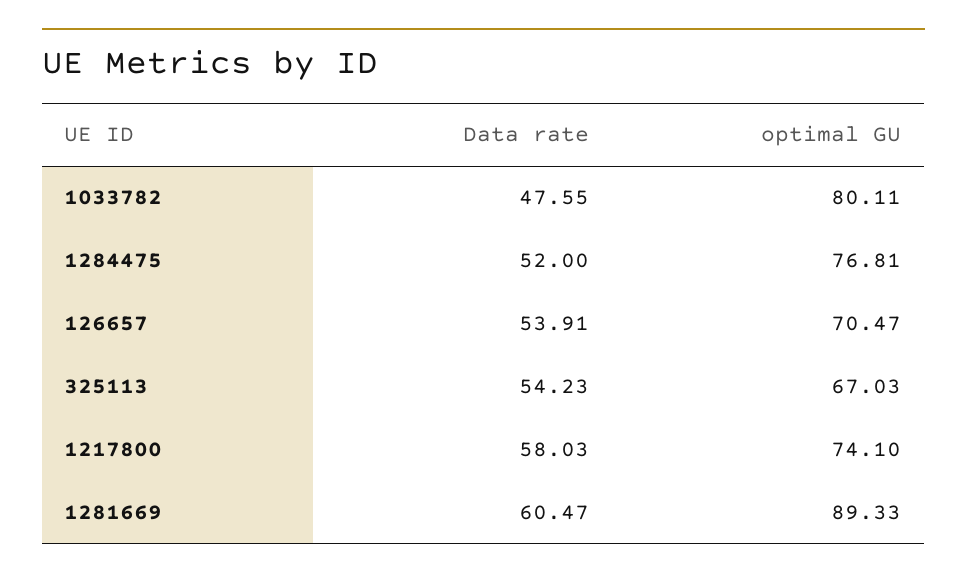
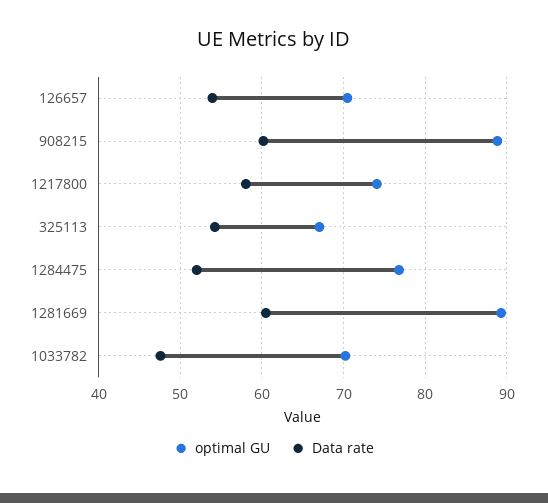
  {
    "Data rate": {
      "1033782": 47.55,
      "1284475": 52,
      "126657": 53.91,
      "325113": 54.23,
      "1217800": 58.03,
-     "1281669": 60.47
+     "1281669": 60.47,
+     "908215": 60
    },
    "optimal GU": {
-     "1033782": 80.11,
+     "1033782": 70,
      "1284475": 76.81,
      "126657": 70.47,
      "325113": 67.03,
      "1217800": 74.1,
-     "1281669": 89.33
+     "1281669": 89.33,
+     "908215": 89
    }
  }

